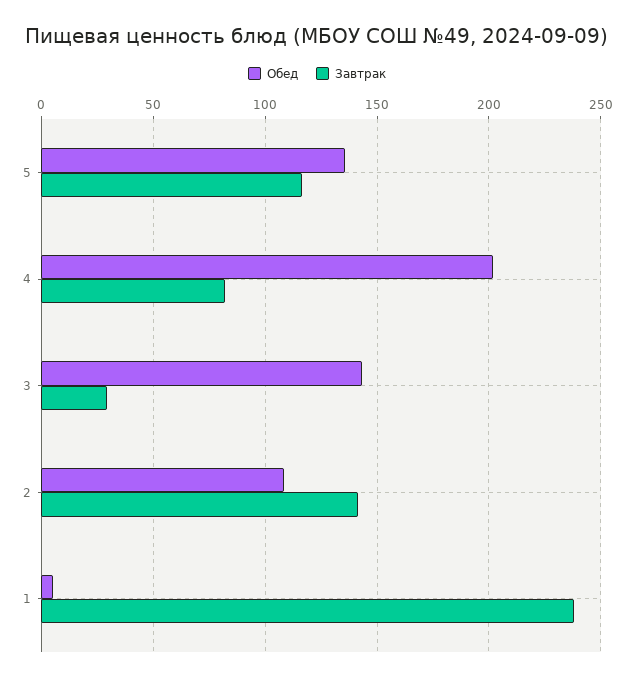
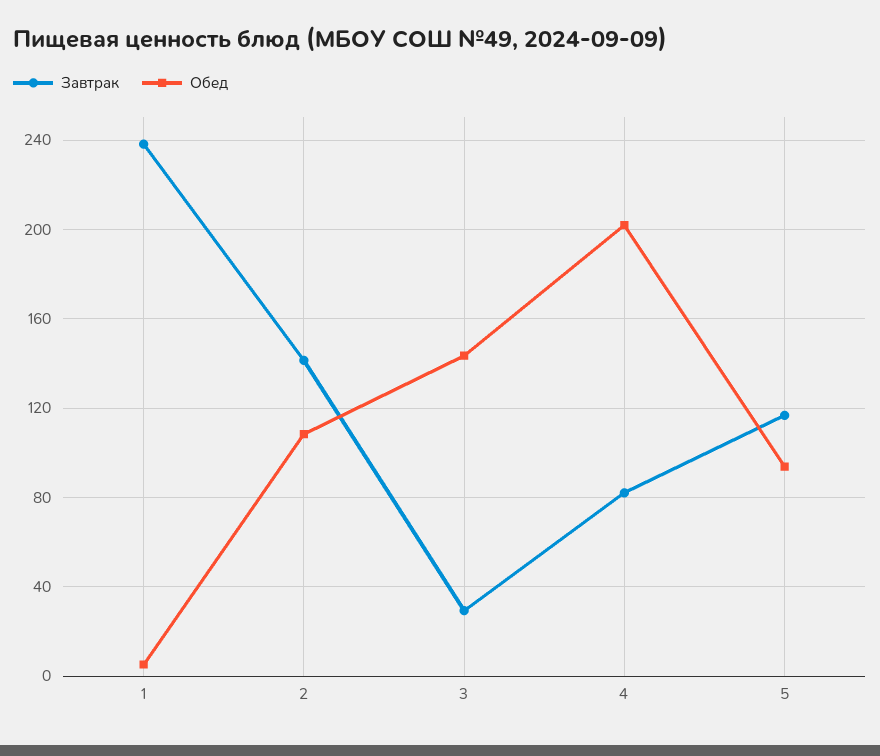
  {
    "Обед": {
-     "5": 135,
+     "5": 95,
      "4": 200,
      "3": 145,
      "2": 110,
      "1": 5
    },
    "Завтрак": {
      "5": 115,
      "4": 80,
      "3": 30,
      "2": 140,
      "1": 240
    }
  }

